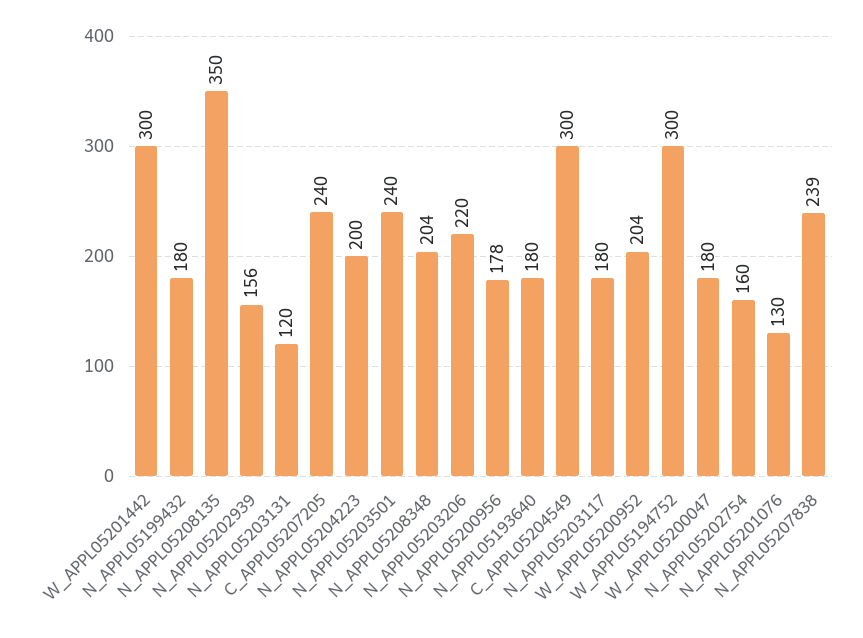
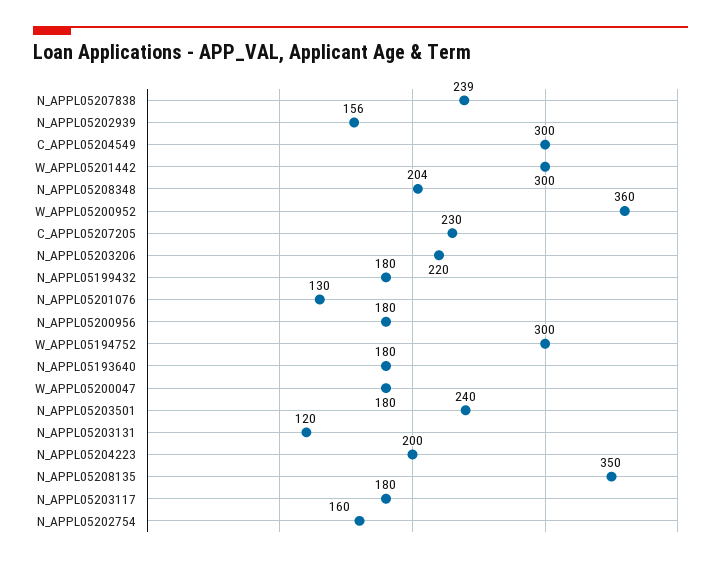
  {
    "W_APPL05201442": 300,
    "N_APPL05199432": 180,
    "N_APPL05208135": 350,
    "N_APPL05202939": 156,
    "N_APPL05203131": 120,
-   "C_APPL05207205": 240,
+   "C_APPL05207205": 230,
    "N_APPL05204223": 200,
    "N_APPL05203501": 240,
    "N_APPL05208348": 204,
    "N_APPL05203206": 220,
-   "N_APPL05200956": 178,
+   "N_APPL05200956": 180,
    "N_APPL05193640": 180,
    "C_APPL05204549": 300,
    "N_APPL05203117": 180,
-   "W_APPL05200952": 204,
+   "W_APPL05200952": 360,
    "W_APPL05194752": 300,
    "W_APPL05200047": 180,
    "N_APPL05202754": 160,
    "N_APPL05201076": 130,
    "N_APPL05207838": 239
  }

